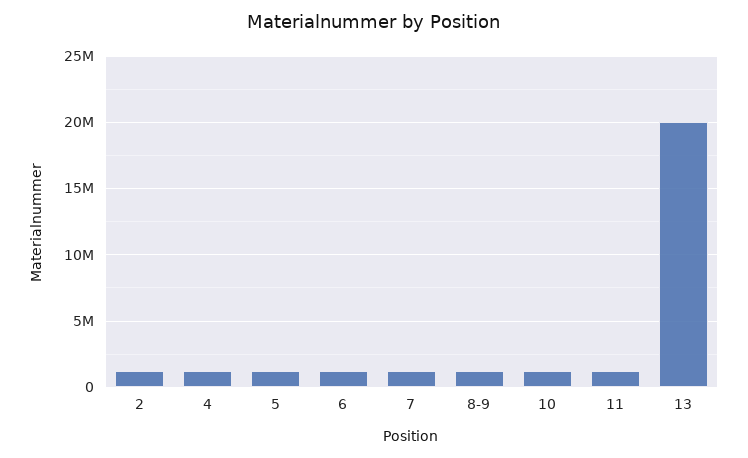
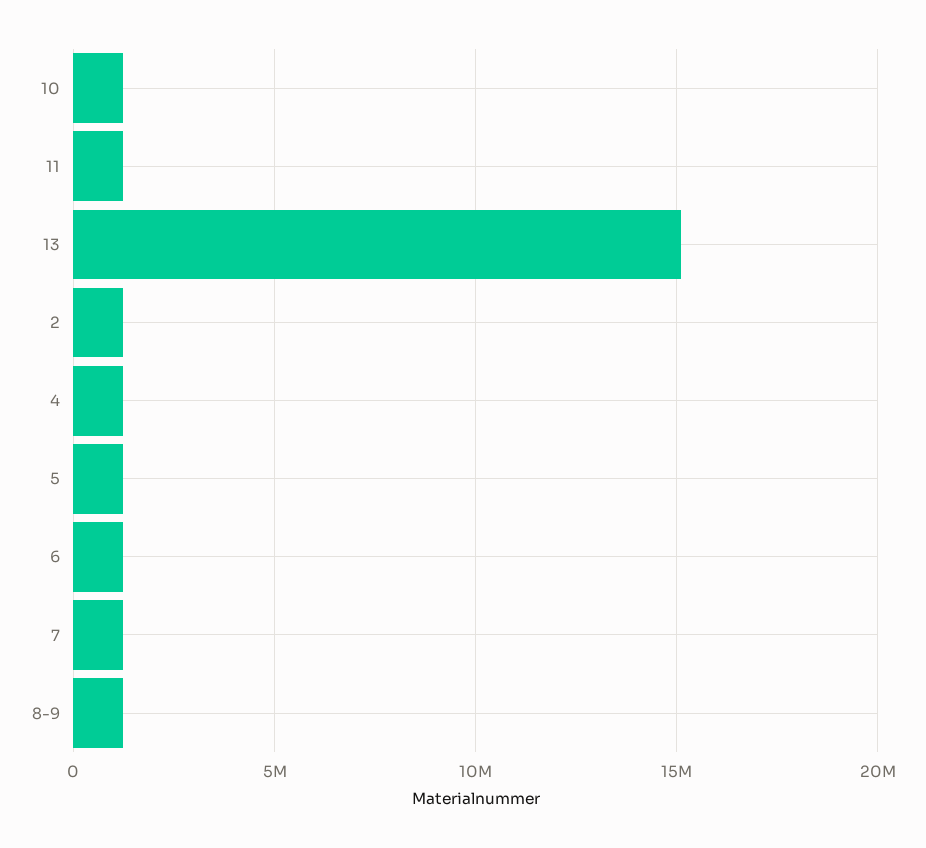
  {
    "2": 1000000,
    "4": 1000000,
    "5": 1000000,
    "6": 1000000,
    "7": 1000000,
    "8-9": 1000000,
    "10": 1000000,
    "11": 1000000,
-   "13": 20000000
+   "13": 15000000
  }

